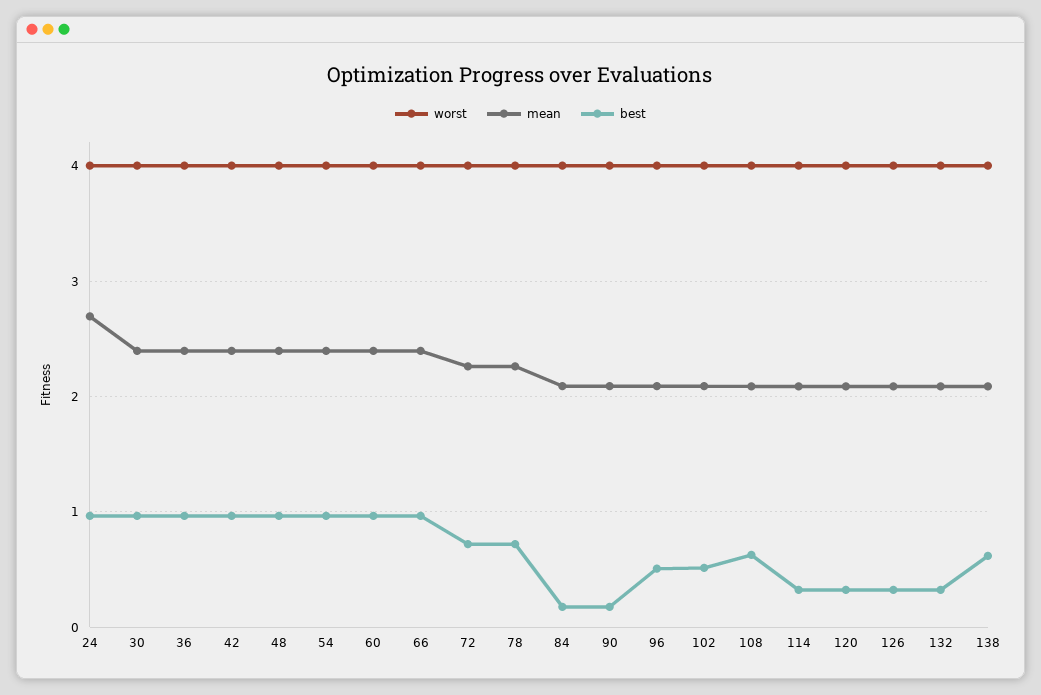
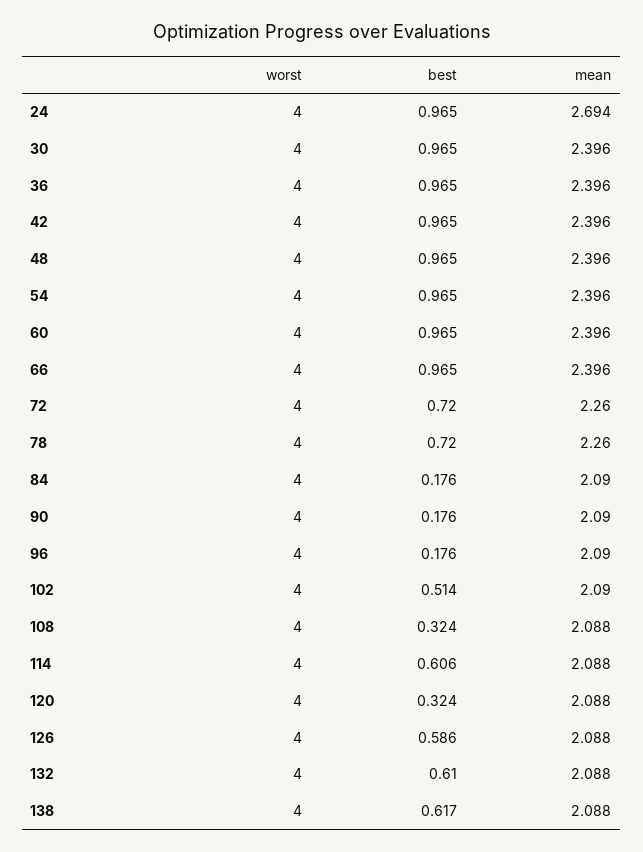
  {
    "worst": {
      "24": 4,
      "30": 4,
      "36": 4,
      "42": 4,
      "48": 4,
      "54": 4,
      "60": 4,
      "66": 4,
      "72": 4,
      "78": 4,
      "84": 4,
      "90": 4,
      "96": 4,
      "102": 4,
      "108": 4,
      "114": 4,
      "120": 4,
      "126": 4,
      "132": 4,
      "138": 4
    },
    "mean": {
      "24": 2.694,
      "30": 2.396,
      "36": 2.396,
      "42": 2.396,
      "48": 2.396,
      "54": 2.396,
      "60": 2.396,
      "66": 2.396,
      "72": 2.26,
      "78": 2.26,
      "84": 2.09,
      "90": 2.09,
      "96": 2.09,
      "102": 2.09,
      "108": 2.088,
      "114": 2.088,
      "120": 2.088,
      "126": 2.088,
      "132": 2.088,
      "138": 2.088
    },
    "best": {
      "24": 0.965,
      "30": 0.965,
      "36": 0.965,
      "42": 0.965,
      "48": 0.965,
      "54": 0.965,
      "60": 0.965,
      "66": 0.965,
      "72": 0.72,
      "78": 0.72,
      "84": 0.176,
      "90": 0.176,
-     "96": 0.5,
+     "96": 0.176,
      "102": 0.514,
-     "108": 0.6,
+     "108": 0.324,
-     "114": 0.3,
+     "114": 0.606,
      "120": 0.324,
-     "126": 0.3,
+     "126": 0.586,
-     "132": 0.3,
+     "132": 0.61,
      "138": 0.617
    }
  }

